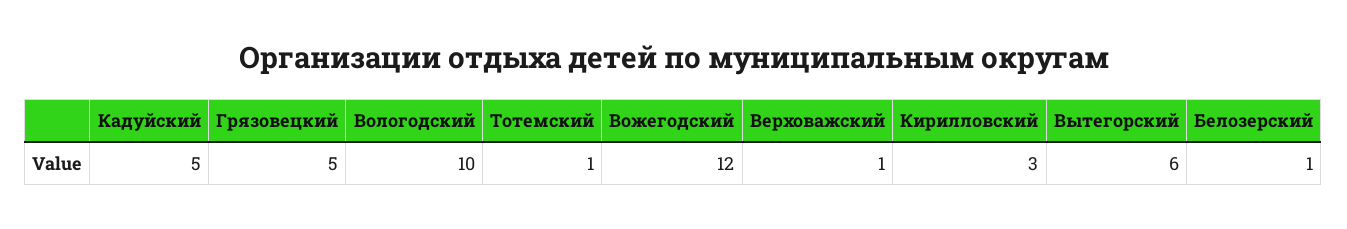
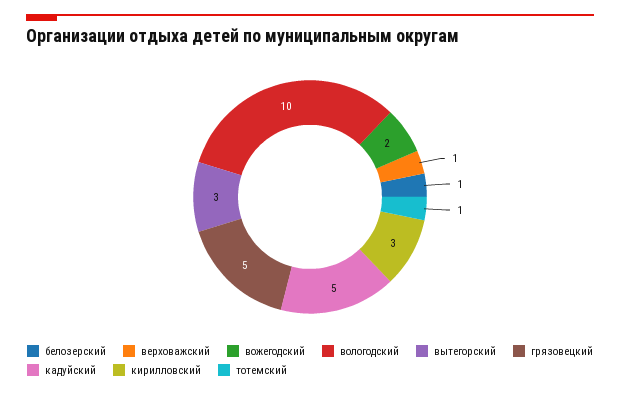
  {
    "Кадуйский": 5,
    "Грязовецкий": 5,
    "Вологодский": 10,
    "Тотемский": 1,
-   "Вожегодский": 12,
+   "Вожегодский": 2,
    "Верховажский": 1,
    "Кирилловский": 3,
-   "Вытегорский": 6,
+   "Вытегорский": 3,
    "Белозерский": 1
  }

